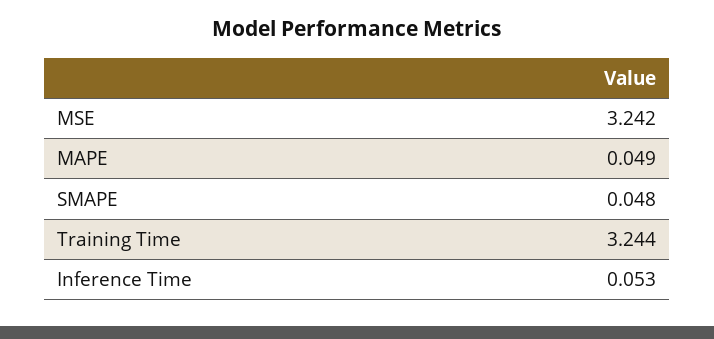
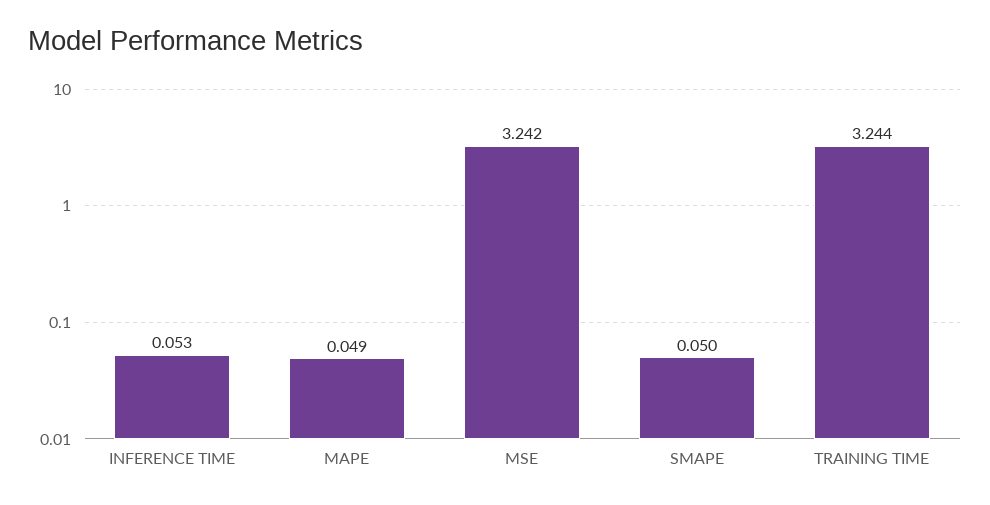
  {
    "MSE": 3.242,
    "MAPE": 0.049,
-   "SMAPE": 0.048,
+   "SMAPE": 0.05,
    "Training Time": 3.244,
    "Inference Time": 0.053
  }

